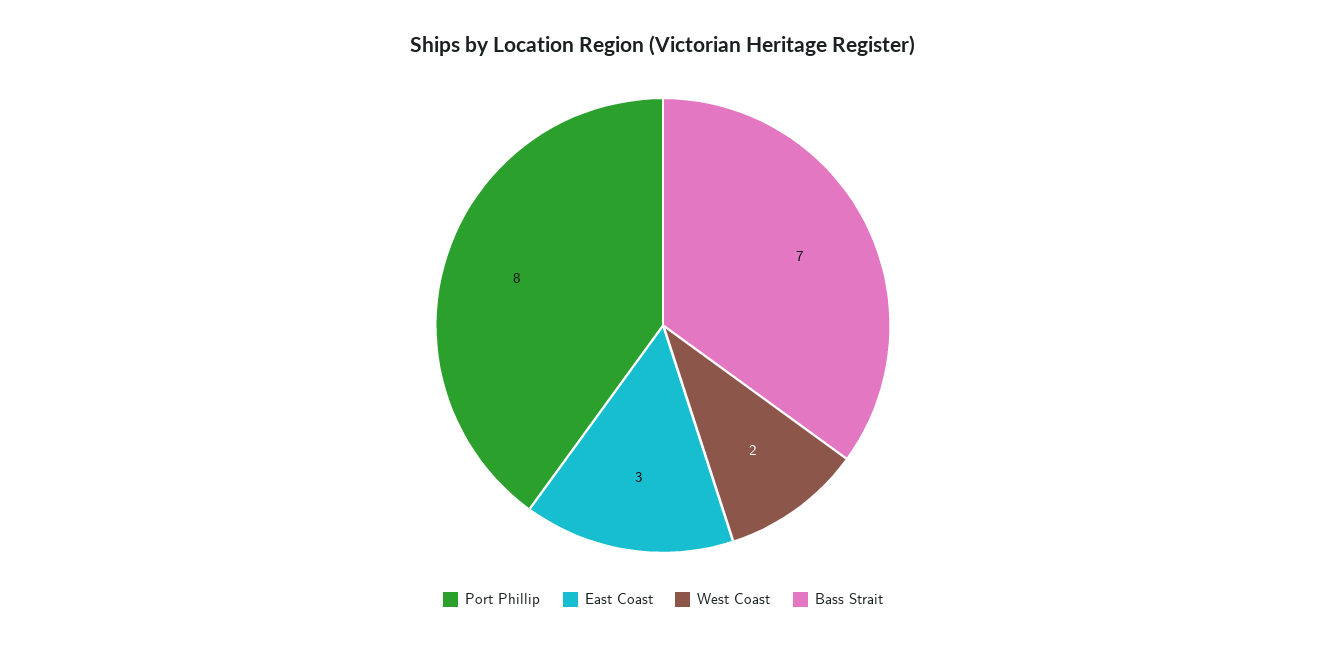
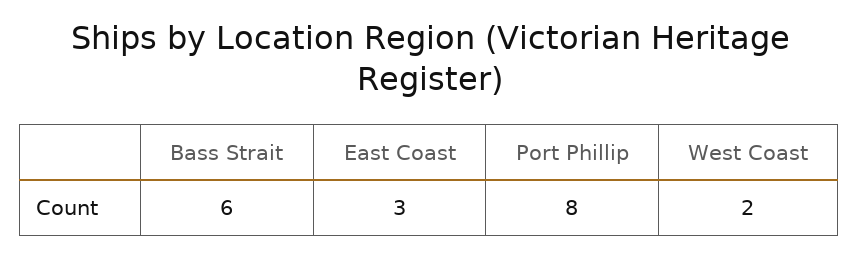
  {
    "Port Phillip": 8,
    "East Coast": 3,
    "West Coast": 2,
-   "Bass Strait": 7
+   "Bass Strait": 6
  }

